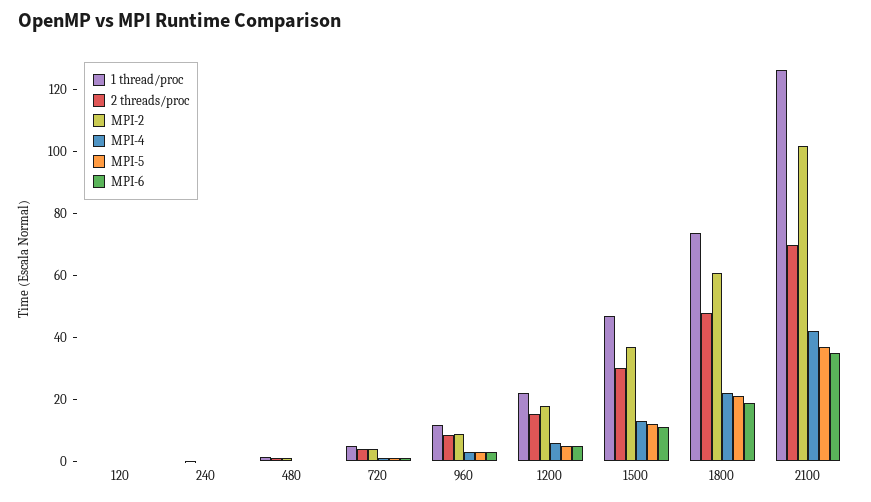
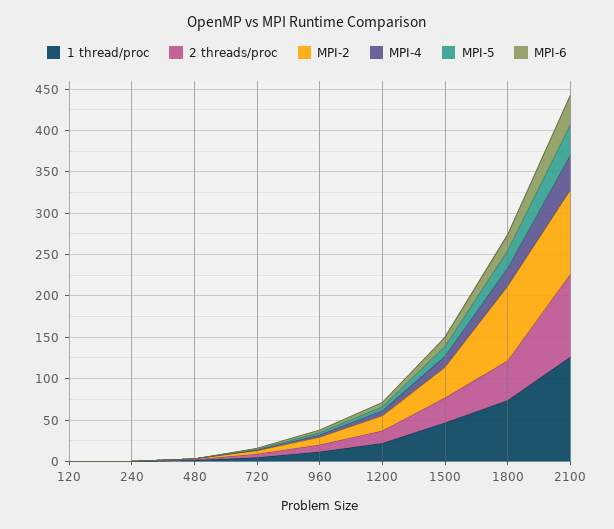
  {
    "1 thread/proc": {
      "120": 0,
      "240": 0,
      "480": 0,
      "720": 5,
      "960": 10,
      "1200": 20,
      "1500": 45,
      "1800": 75,
      "2100": 125
    },
    "2 threads/proc": {
      "120": 0,
      "240": 0,
      "480": 0,
      "720": 5,
      "960": 10,
      "1200": 15,
      "1500": 30,
      "1800": 50,
-     "2100": 70
+     "2100": 100
    },
    "MPI-2": {
      "120": 0,
      "240": 0,
      "480": 0,
      "720": 5,
      "960": 10,
      "1200": 20,
      "1500": 35,
-     "1800": 60,
+     "1800": 90,
      "2100": 100
    },
    "MPI-4": {
      "120": 0,
      "240": 0,
      "480": 0,
      "720": 0,
      "960": 5,
      "1200": 5,
      "1500": 15,
      "1800": 20,
      "2100": 40
    },
    "MPI-5": {
      "120": 0,
      "240": 0,
      "480": 0,
      "720": 0,
      "960": 5,
      "1200": 5,
      "1500": 10,
      "1800": 20,
      "2100": 35
    },
    "MPI-6": {
      "120": 0,
      "240": 0,
      "480": 0,
      "720": 0,
      "960": 5,
      "1200": 5,
      "1500": 10,
      "1800": 20,
      "2100": 35
    }
  }

